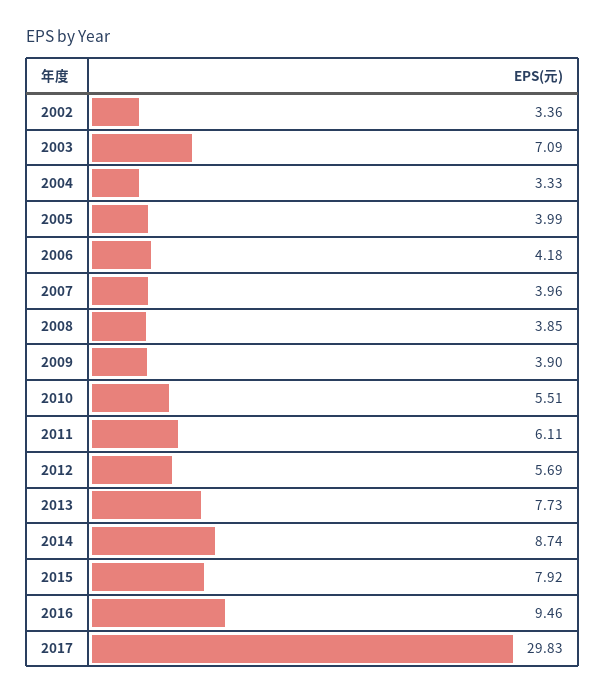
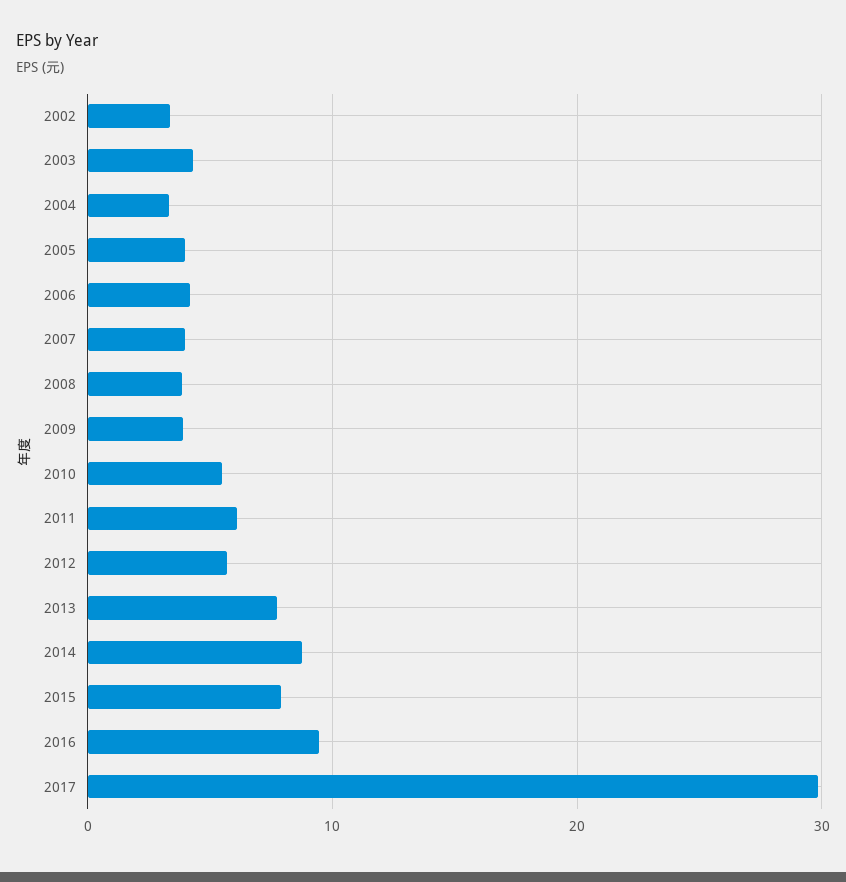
  {
    "2002": 3.36,
-   "2003": 7.09,
+   "2003": 4,
    "2004": 3.33,
    "2005": 3.99,
    "2006": 4.18,
    "2007": 3.96,
    "2008": 3.85,
    "2009": 3.9,
    "2010": 5.51,
    "2011": 6.11,
    "2012": 5.69,
    "2013": 7.73,
    "2014": 8.74,
    "2015": 7.92,
    "2016": 9.46,
    "2017": 29.83
  }

